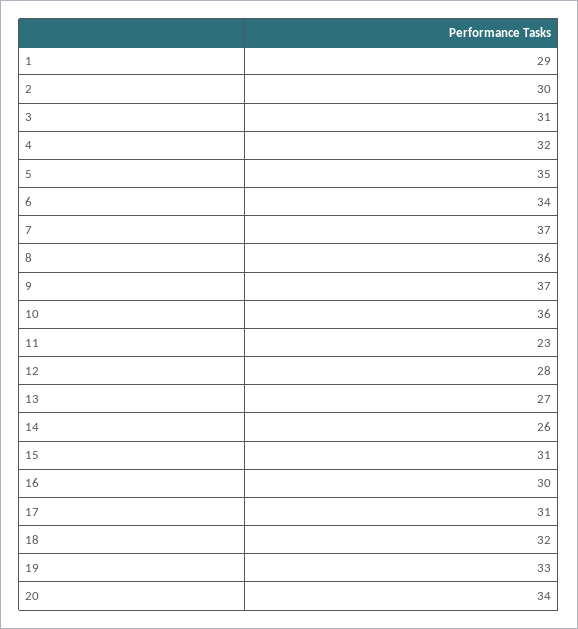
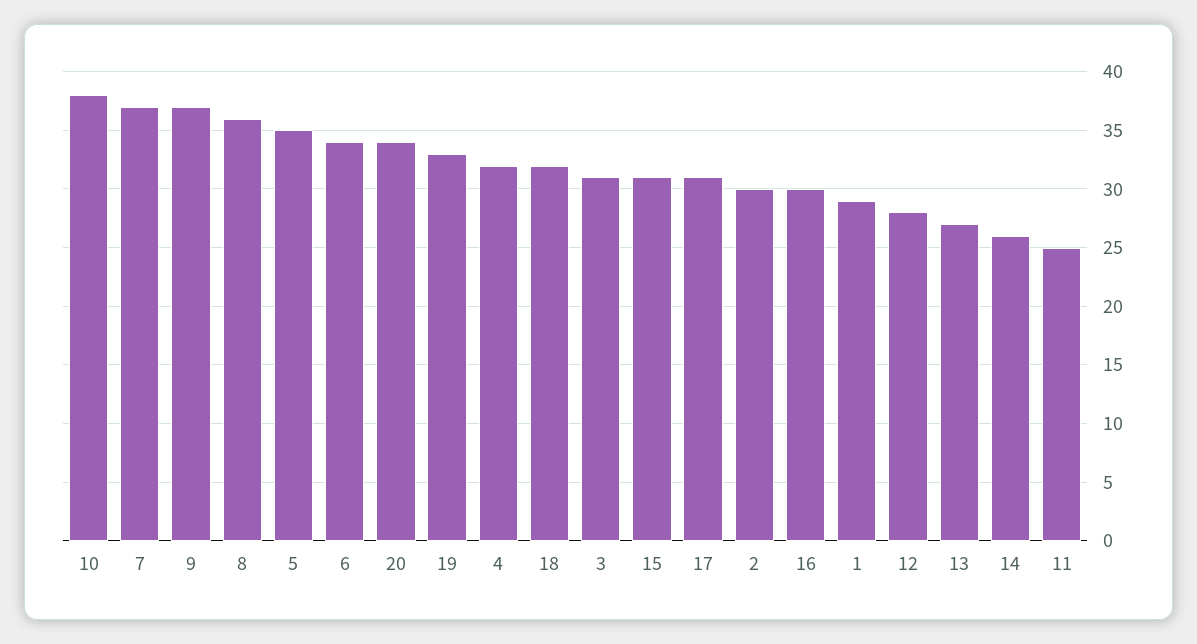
  {
    "1": 29,
    "2": 30,
    "3": 31,
    "4": 32,
    "5": 35,
    "6": 34,
    "7": 37,
    "8": 36,
    "9": 37,
-   "10": 36,
+   "10": 38,
-   "11": 23,
+   "11": 25,
    "12": 28,
    "13": 27,
    "14": 26,
    "15": 31,
    "16": 30,
    "17": 31,
    "18": 32,
    "19": 33,
    "20": 34
  }

